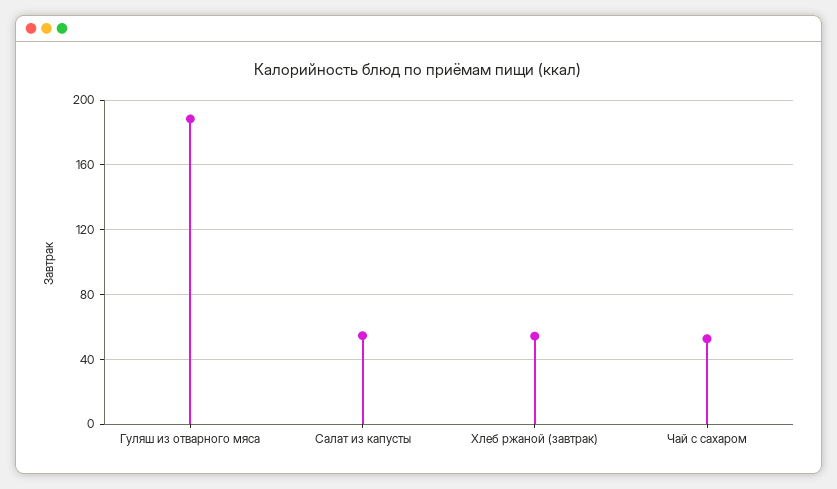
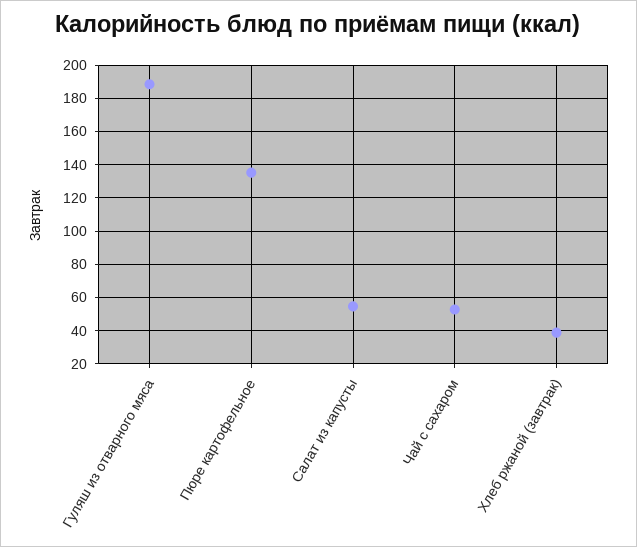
  {
    "Гуляш из отварного мяса": 190,
    "Салат из капусты": 55,
-   "Хлеб ржаной (завтрак)": 55,
+   "Хлеб ржаной (завтрак)": 40,
-   "Чай с сахаром": 55
+   "Чай с сахаром": 55,
+   "Пюре картофельное": 135
  }

